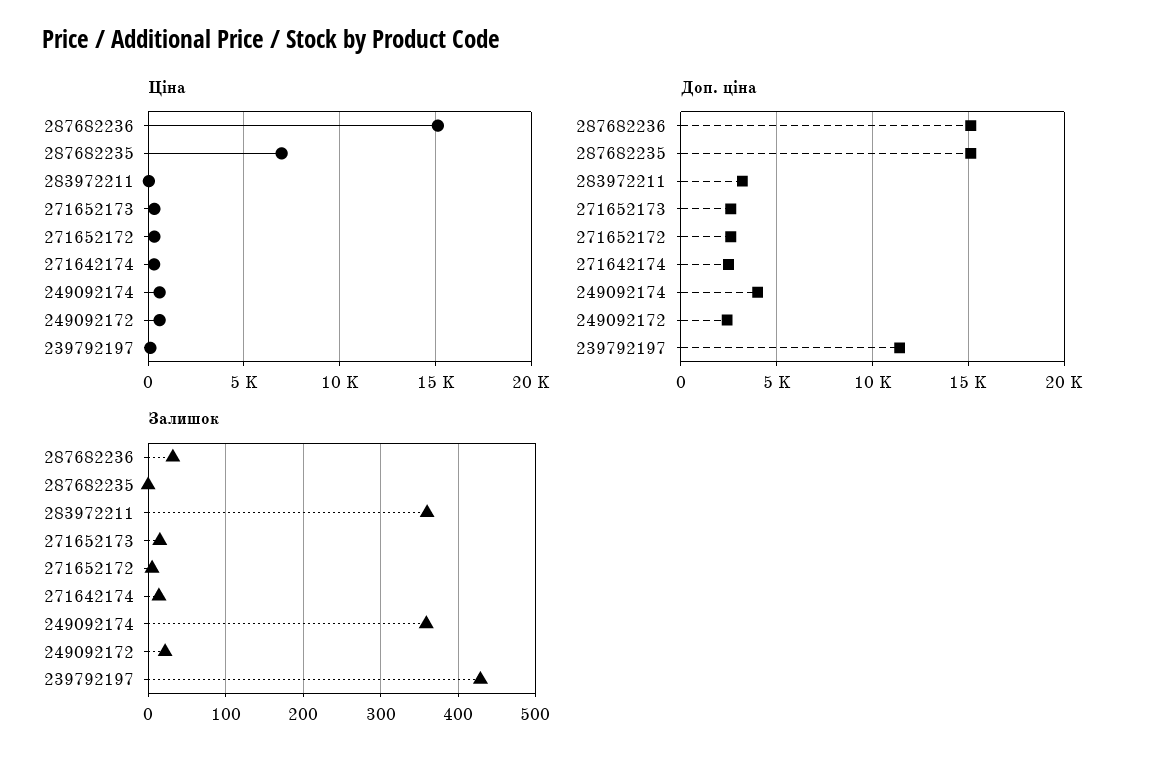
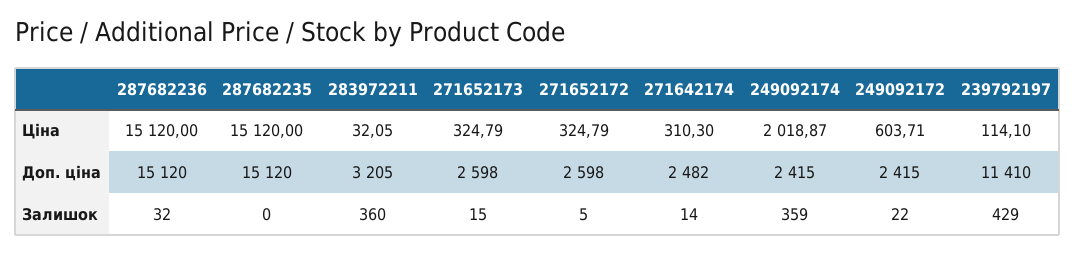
  {
    "Ціна": {
      "287682236": 15120,
-     "287682235": 7000,
+     "287682235": 15120,
      "283972211": 32.05,
      "271652173": 324.79,
      "271652172": 324.79,
      "271642174": 310.3,
-     "249092174": 500,
+     "249092174": 2018.87,
      "249092172": 603.71,
      "239792197": 114.1
    },
    "Доп. ціна": {
      "287682236": 15120,
      "287682235": 15120,
      "283972211": 3205,
      "271652173": 2598,
      "271652172": 2598,
      "271642174": 2482,
-     "249092174": 4000,
+     "249092174": 2415,
      "249092172": 2415,
      "239792197": 11410
    },
    "Залишок": {
      "287682236": 32,
      "287682235": 0,
      "283972211": 360,
      "271652173": 15,
      "271652172": 5,
      "271642174": 14,
      "249092174": 359,
      "249092172": 22,
      "239792197": 429
    }
  }

